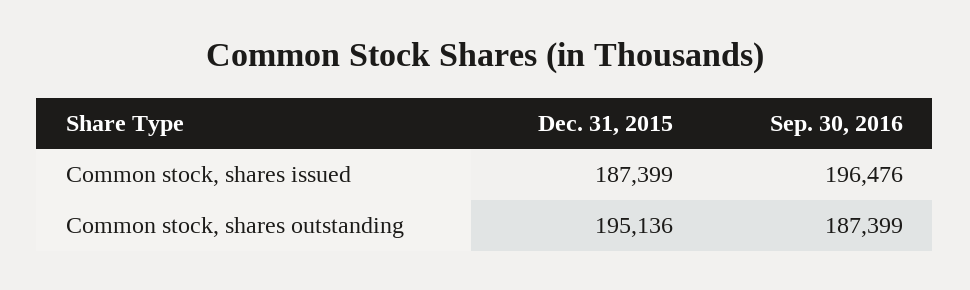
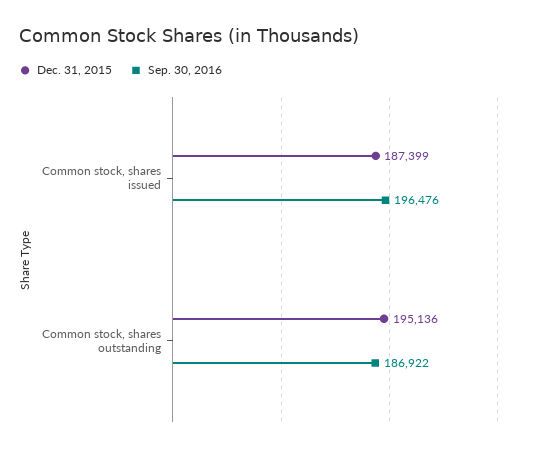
  {
    "Dec. 31, 2015": {
      "Common stock, shares issued": 187399,
      "Common stock, shares outstanding": 195136
    },
    "Sep. 30, 2016": {
      "Common stock, shares issued": 196476,
-     "Common stock, shares outstanding": 187399
+     "Common stock, shares outstanding": 186922
    }
  }

